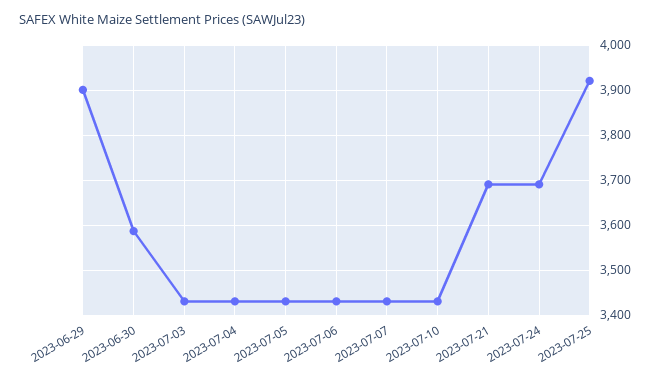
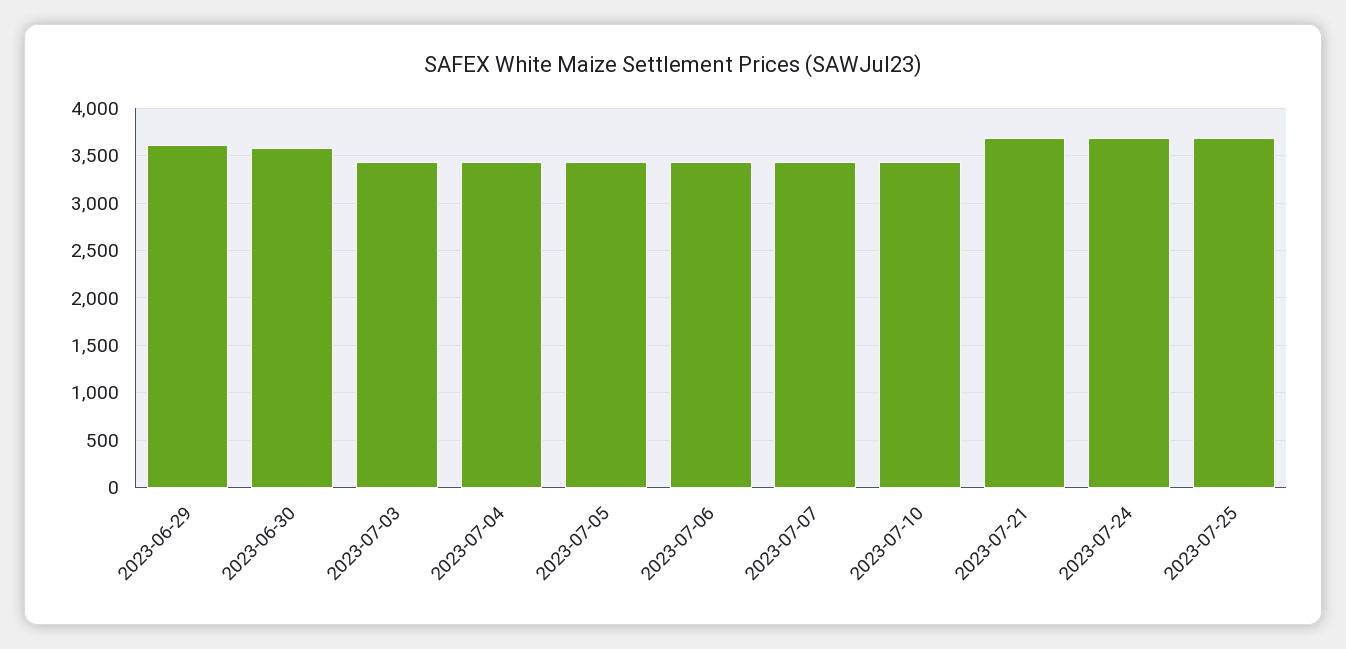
  {
-   "2023-06-29": 3900,
+   "2023-06-29": 3600,
    "2023-06-30": 3580,
    "2023-07-03": 3440,
    "2023-07-04": 3440,
    "2023-07-05": 3440,
    "2023-07-06": 3440,
    "2023-07-07": 3440,
    "2023-07-10": 3440,
    "2023-07-21": 3700,
    "2023-07-24": 3700,
-   "2023-07-25": 3920
+   "2023-07-25": 3700
  }

